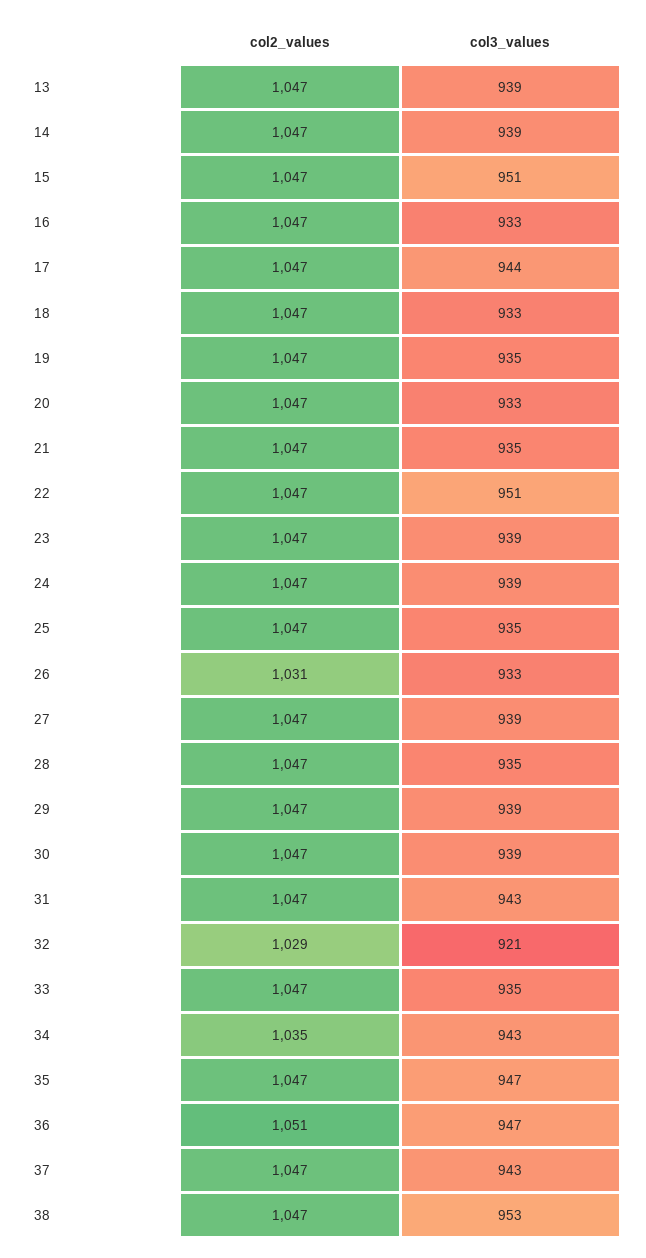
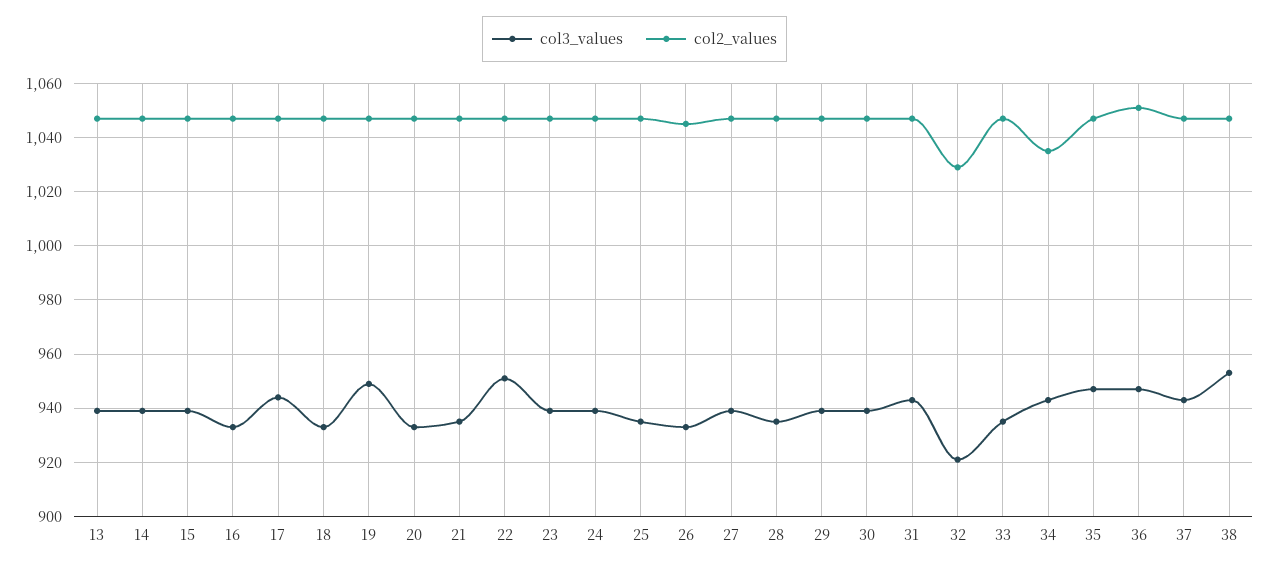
  {
    "col2_values": {
      "13": 1047,
      "14": 1047,
      "15": 1047,
      "16": 1047,
      "17": 1047,
      "18": 1047,
      "19": 1047,
      "20": 1047,
      "21": 1047,
      "22": 1047,
      "23": 1047,
      "24": 1047,
      "25": 1047,
-     "26": 1031,
+     "26": 1045,
      "27": 1047,
      "28": 1047,
      "29": 1047,
      "30": 1047,
      "31": 1047,
      "32": 1029,
      "33": 1047,
      "34": 1035,
      "35": 1047,
      "36": 1051,
      "37": 1047,
      "38": 1047
    },
    "col3_values": {
      "13": 939,
      "14": 939,
-     "15": 951,
+     "15": 940,
      "16": 933,
      "17": 944,
      "18": 933,
-     "19": 935,
+     "19": 950,
      "20": 933,
      "21": 935,
      "22": 951,
      "23": 939,
      "24": 939,
      "25": 935,
      "26": 933,
      "27": 939,
      "28": 935,
      "29": 939,
      "30": 939,
      "31": 943,
      "32": 921,
      "33": 935,
      "34": 943,
      "35": 947,
      "36": 947,
      "37": 943,
      "38": 953
    }
  }

